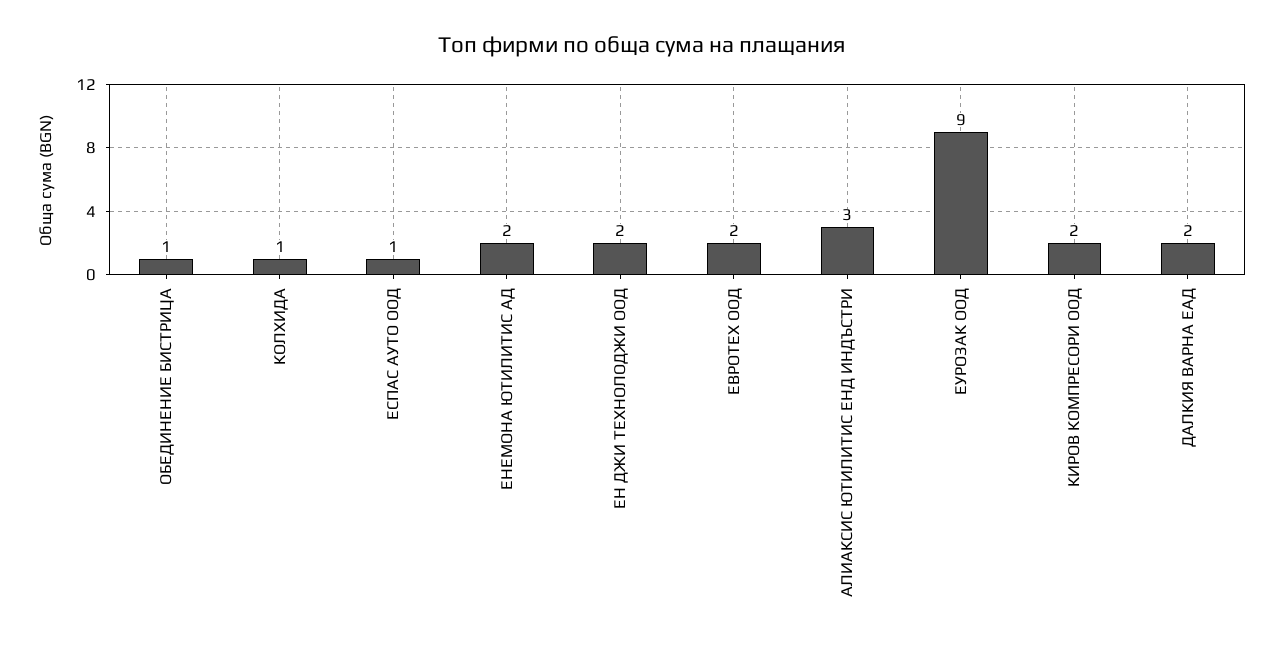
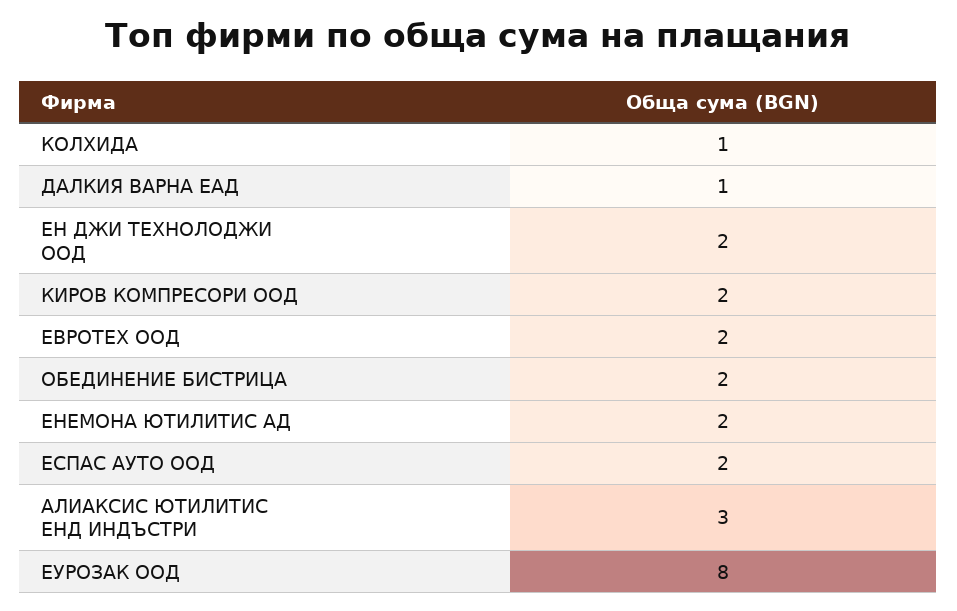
  {
-   "ОБЕДИНЕНИЕ БИСТРИЦА": 1,
+   "ОБЕДИНЕНИЕ БИСТРИЦА": 2,
    "КОЛХИДА": 1,
-   "ЕСПАС АУТО ООД": 1,
+   "ЕСПАС АУТО ООД": 2,
    "ЕНЕМОНА ЮТИЛИТИС АД": 2,
    "ЕН ДЖИ ТЕХНОЛОДЖИ ООД": 2,
    "ЕВРОТЕХ ООД": 2,
    "АЛИАКСИС ЮТИЛИТИС ЕНД ИНДЪСТРИ": 3,
-   "ЕУРОЗАК ООД": 9,
+   "ЕУРОЗАК ООД": 8,
    "КИРОВ КОМПРЕСОРИ ООД": 2,
-   "ДАЛКИЯ ВАРНА ЕАД": 2
+   "ДАЛКИЯ ВАРНА ЕАД": 1
  }

